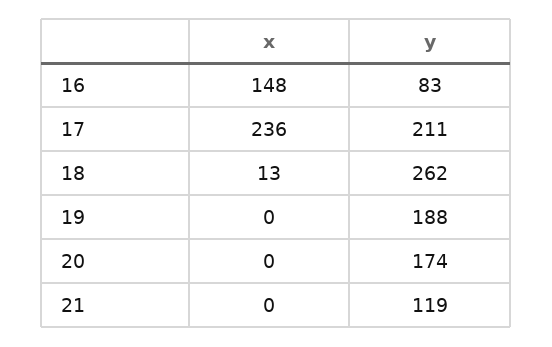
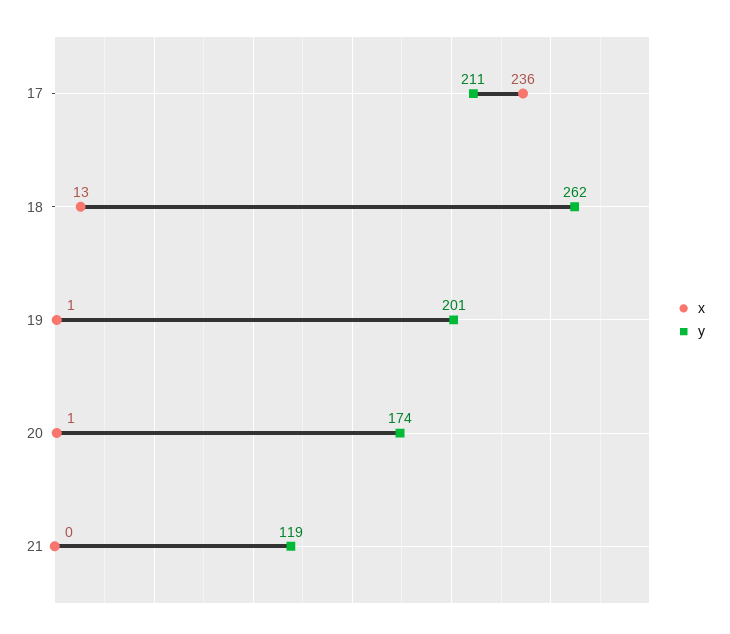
  {
    "x": {
-     "16": 148,
      "17": 236,
      "18": 13,
-     "19": 0,
+     "19": 1,
-     "20": 0,
+     "20": 1,
      "21": 0
    },
    "y": {
-     "16": 83,
      "17": 211,
      "18": 262,
-     "19": 188,
+     "19": 201,
      "20": 174,
      "21": 119
    }
  }

